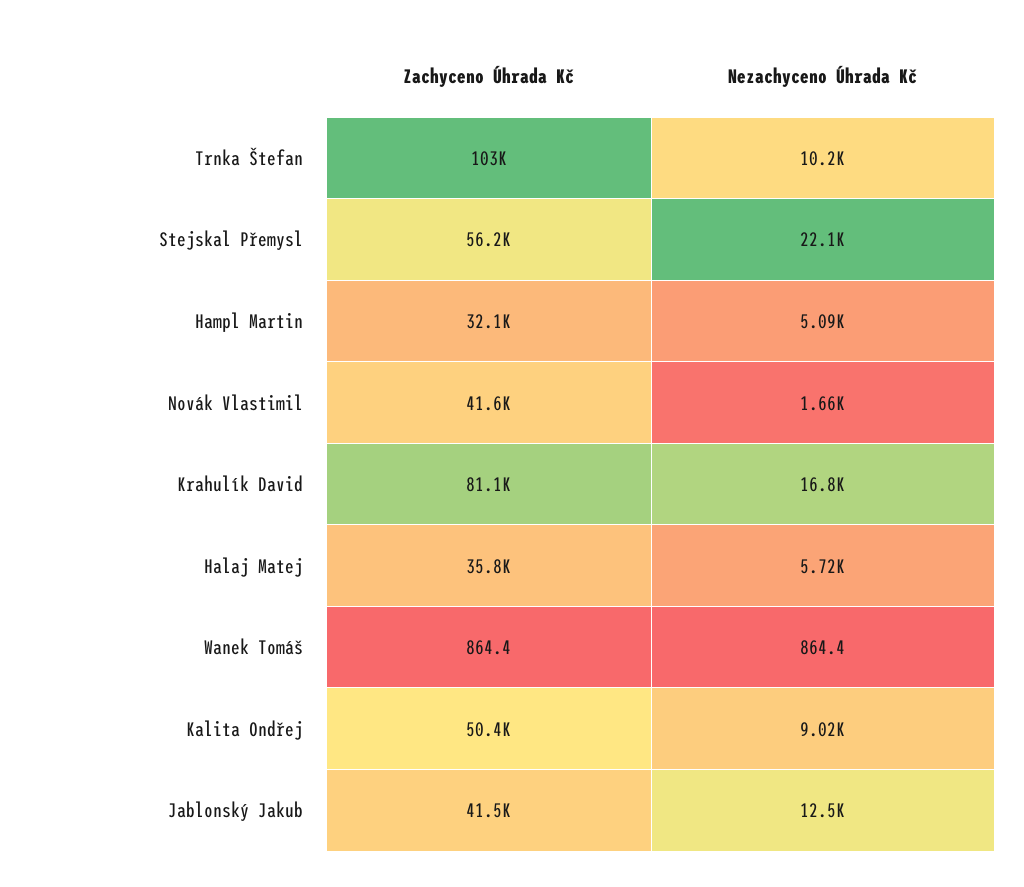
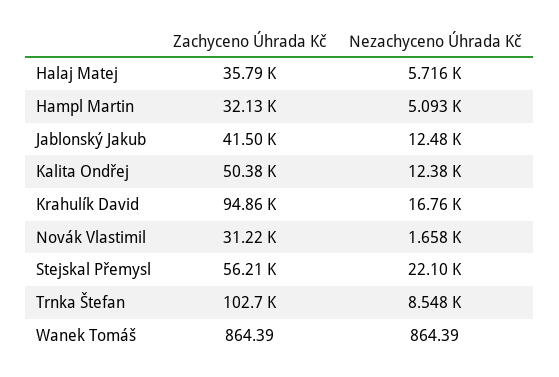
  {
    "Zachyceno Úhrada Kč": {
      "Trnka Štefan": 102700,
      "Stejskal Přemysl": 56210,
      "Hampl Martin": 32130,
-     "Novák Vlastimil": 41600,
+     "Novák Vlastimil": 31220,
-     "Krahulík David": 81100,
+     "Krahulík David": 94860,
      "Halaj Matej": 35790,
      "Wanek Tomáš": 864.39,
      "Kalita Ondřej": 50380,
      "Jablonský Jakub": 41500
    },
    "Nezachyceno Úhrada Kč": {
-     "Trnka Štefan": 10200,
+     "Trnka Štefan": 8548,
      "Stejskal Přemysl": 22100,
      "Hampl Martin": 5093,
      "Novák Vlastimil": 1658,
      "Krahulík David": 16760,
      "Halaj Matej": 5716,
      "Wanek Tomáš": 864.39,
-     "Kalita Ondřej": 9020,
+     "Kalita Ondřej": 12380,
      "Jablonský Jakub": 12480
    }
  }

